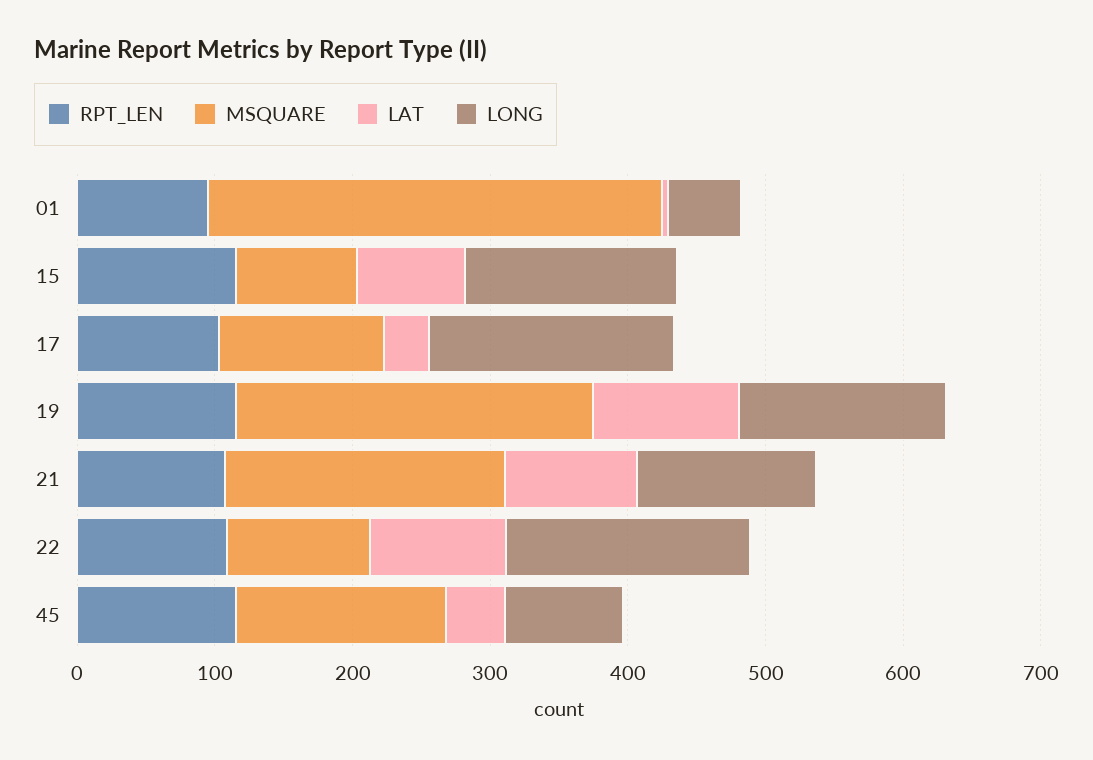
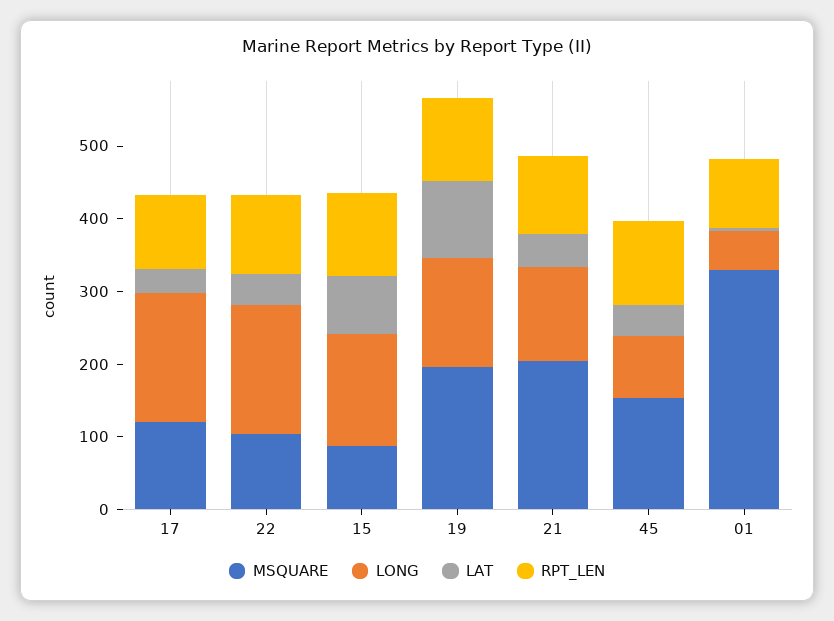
  {
    "RPT_LEN": {
      "01": 100,
      "15": 120,
      "17": 100,
      "19": 120,
      "21": 100,
      "22": 100,
      "45": 120
    },
    "MSQUARE": {
      "01": 340,
      "15": 80,
      "17": 120,
-     "19": 260,
+     "19": 200,
      "21": 200,
      "22": 100,
      "45": 160
    },
    "LAT": {
      "01": 0,
      "15": 80,
      "17": 40,
      "19": 100,
-     "21": 100,
+     "21": 40,
-     "22": 100,
+     "22": 40,
      "45": 40
    },
    "LONG": {
      "01": 60,
      "15": 160,
      "17": 180,
      "19": 160,
      "21": 140,
      "22": 180,
      "45": 80
    }
  }

